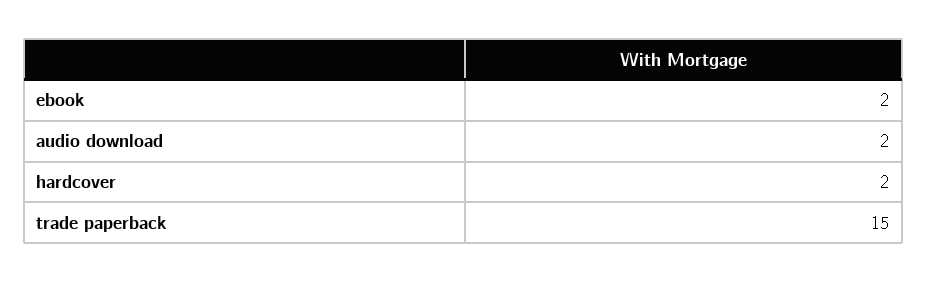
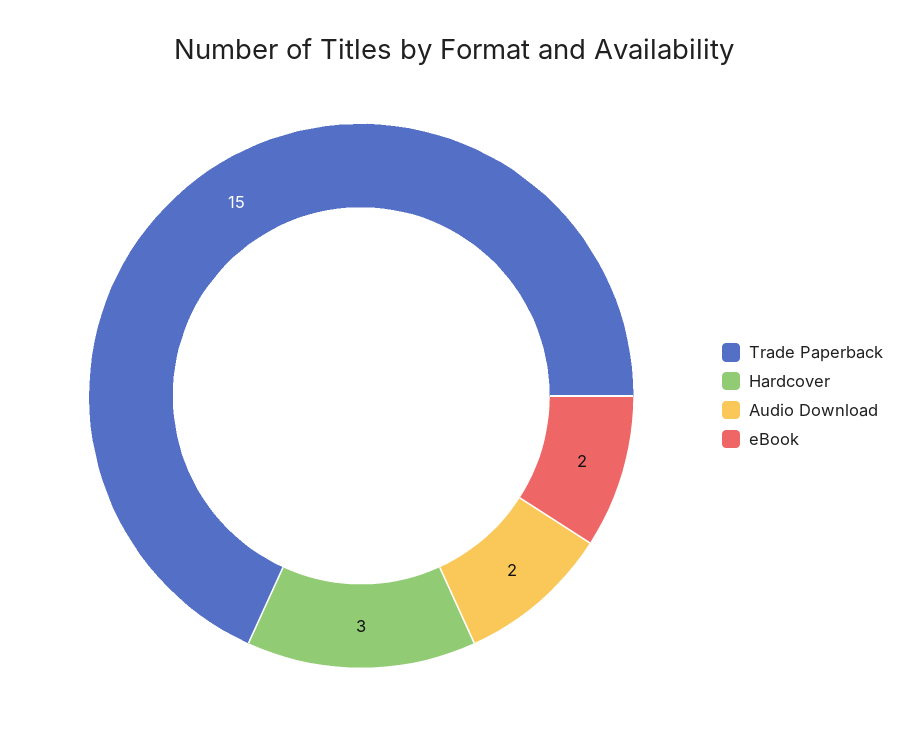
  {
    "ebook": 2,
    "audio download": 2,
-   "hardcover": 2,
+   "hardcover": 3,
    "trade paperback": 15
  }

